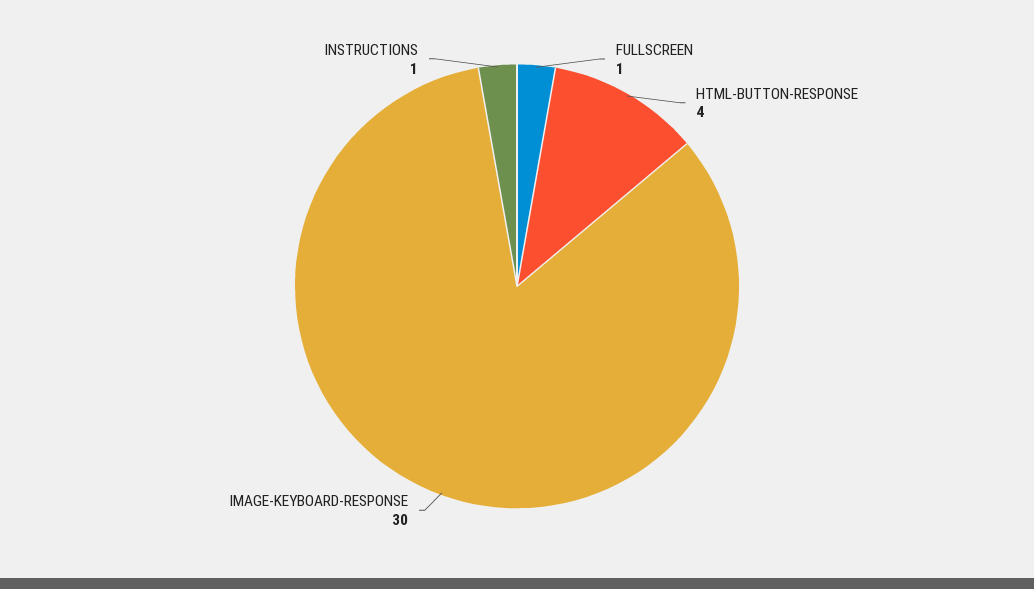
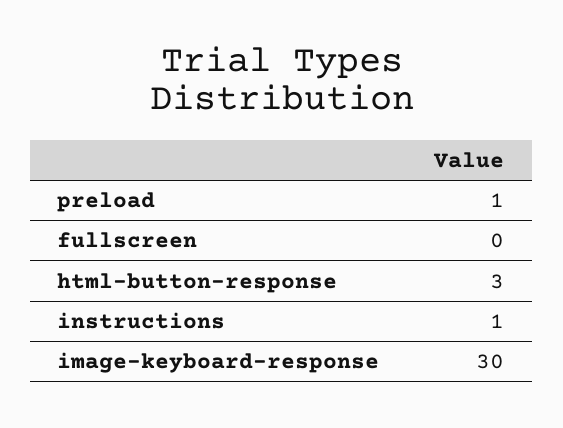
  {
-   "FULLSCREEN": 1,
+   "FULLSCREEN": 0,
-   "HTML-BUTTON-RESPONSE": 4,
+   "HTML-BUTTON-RESPONSE": 3,
    "IMAGE-KEYBOARD-RESPONSE": 30,
-   "INSTRUCTIONS": 1
+   "INSTRUCTIONS": 1,
+   "preload": 1
  }

